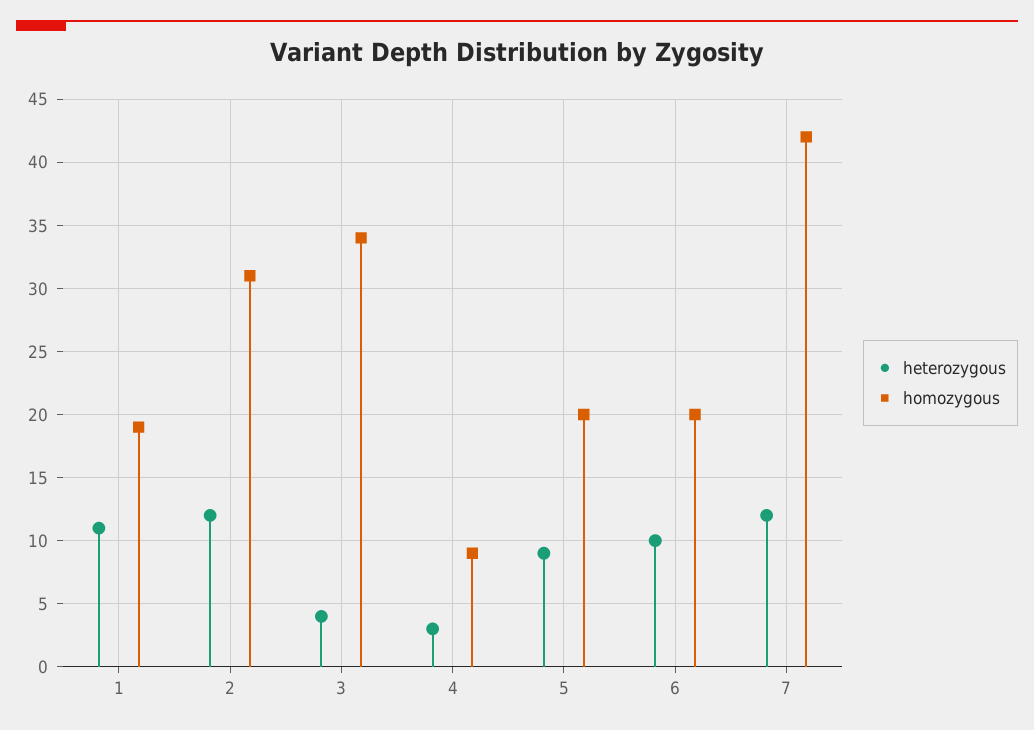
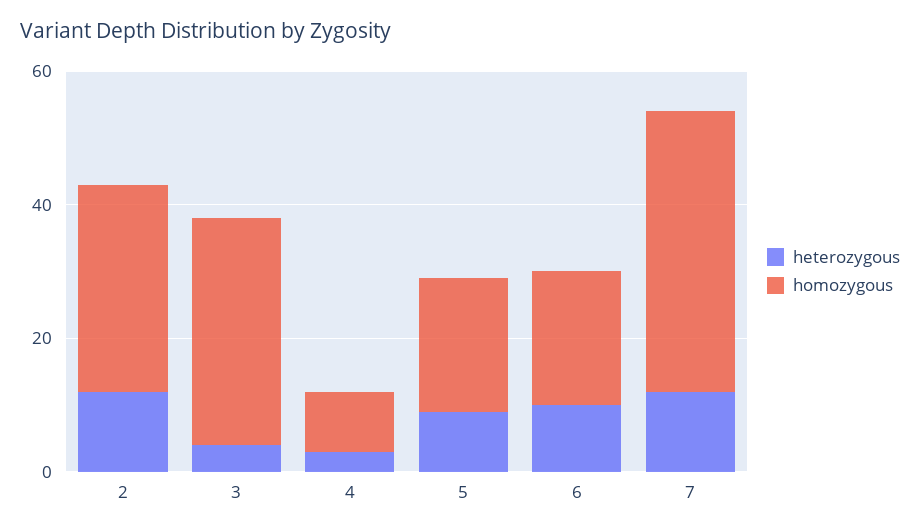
  {
    "heterozygous": {
-     "1": 11,
      "2": 12,
      "3": 4,
      "4": 3,
      "5": 9,
      "6": 10,
      "7": 12
    },
    "homozygous": {
-     "1": 19,
      "2": 31,
      "3": 34,
      "4": 9,
      "5": 20,
      "6": 20,
      "7": 42
    }
  }

